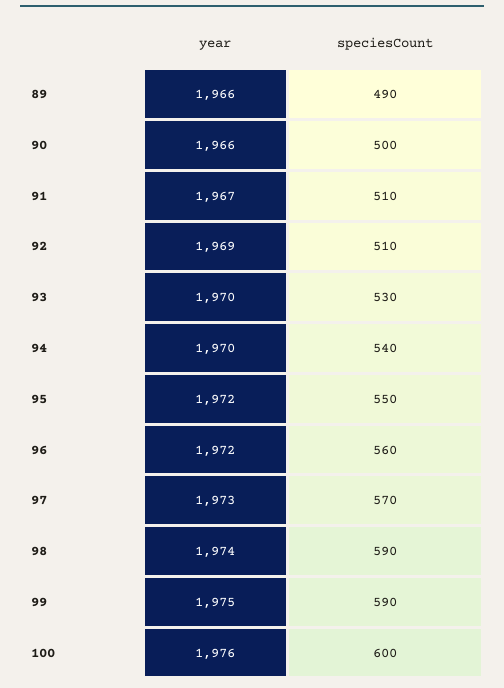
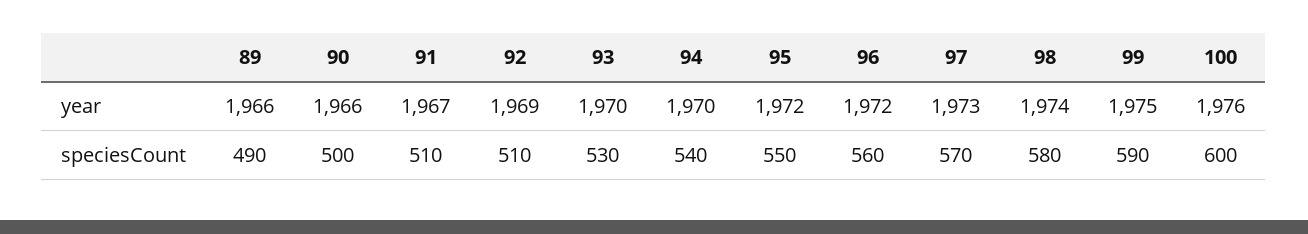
  {
    "year": {
      "89": 1966,
      "90": 1966,
      "91": 1967,
      "92": 1969,
      "93": 1970,
      "94": 1970,
      "95": 1972,
      "96": 1972,
      "97": 1973,
      "98": 1974,
      "99": 1975,
      "100": 1976
    },
    "speciesCount": {
      "89": 490,
      "90": 500,
      "91": 510,
      "92": 510,
      "93": 530,
      "94": 540,
      "95": 550,
      "96": 560,
      "97": 570,
-     "98": 590,
+     "98": 580,
      "99": 590,
      "100": 600
    }
  }

